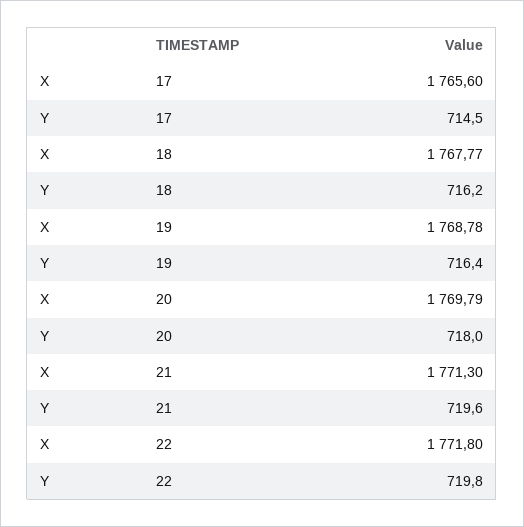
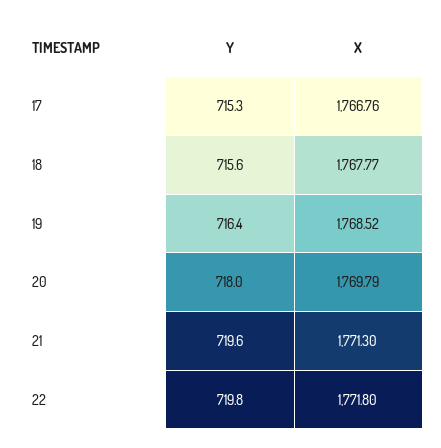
  {
    "X": {
-     "17": 1765.6,
+     "17": 1766.76,
      "18": 1767.77,
-     "19": 1768.78,
+     "19": 1768.52,
      "20": 1769.79,
      "21": 1771.3,
      "22": 1771.8
    },
    "Y": {
-     "17": 714.5,
+     "17": 715.3,
-     "18": 716.2,
+     "18": 715.6,
      "19": 716.4,
      "20": 718,
      "21": 719.6,
      "22": 719.8
    }
  }

